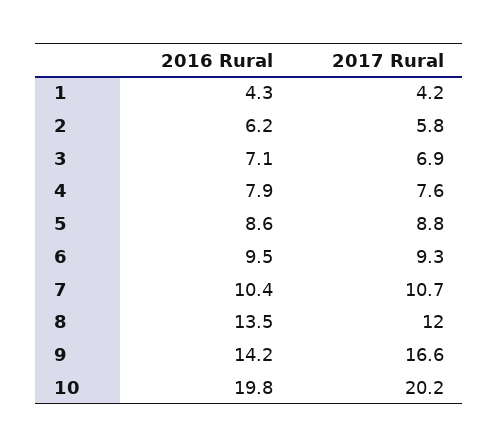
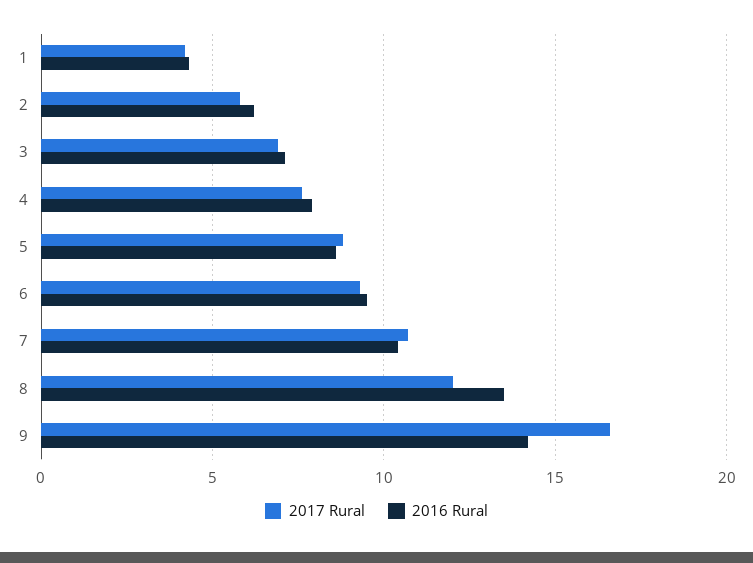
  {
    "2016 Rural": {
      "1": 4.3,
      "2": 6.2,
      "3": 7.1,
      "4": 7.9,
      "5": 8.6,
      "6": 9.5,
      "7": 10.4,
      "8": 13.5,
-     "9": 14.2,
+     "9": 14.2
-     "10": 19.8
    },
    "2017 Rural": {
      "1": 4.2,
      "2": 5.8,
      "3": 6.9,
      "4": 7.6,
      "5": 8.8,
      "6": 9.3,
      "7": 10.7,
      "8": 12,
-     "9": 16.6,
+     "9": 16.6
-     "10": 20.2
    }
  }

